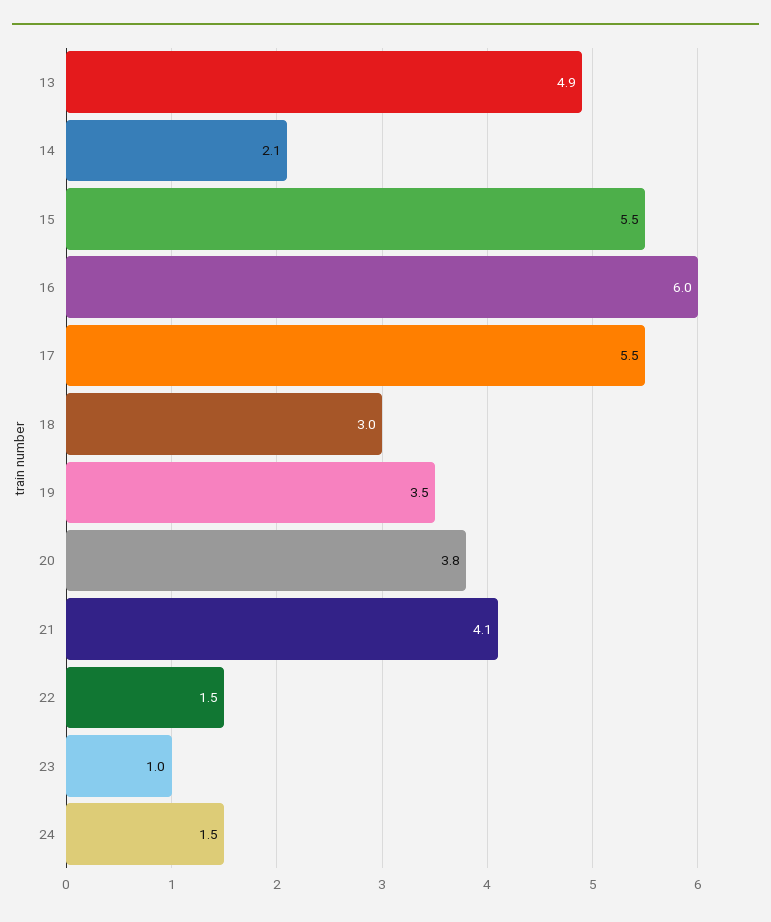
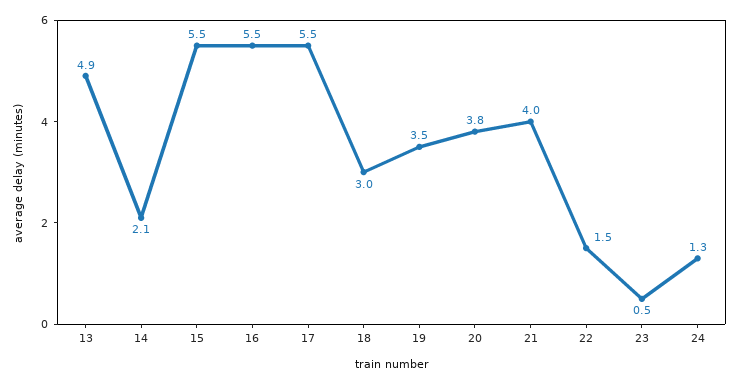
  {
    "13": 4.9,
    "14": 2.1,
    "15": 5.5,
-   "16": 6,
+   "16": 5.5,
    "17": 5.5,
    "18": 3,
    "19": 3.5,
    "20": 3.8,
-   "21": 4.1,
+   "21": 4,
    "22": 1.5,
-   "23": 1,
+   "23": 0.5,
-   "24": 1.5
+   "24": 1.3
  }

